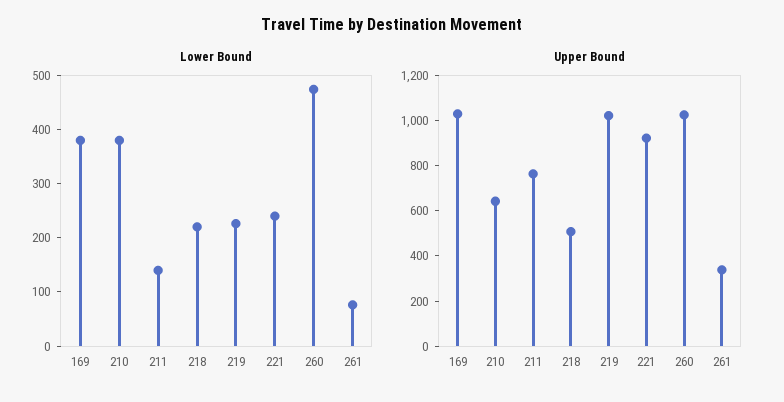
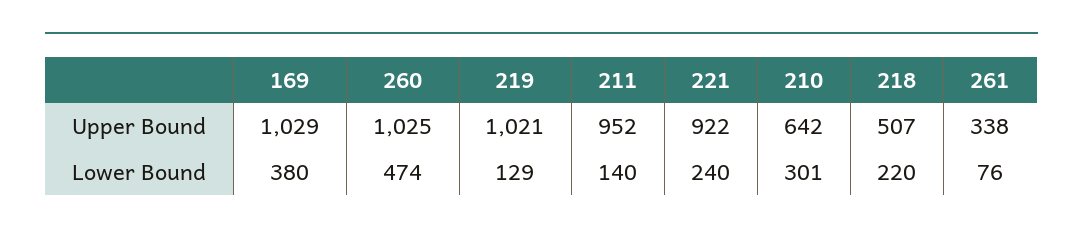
  {
    "Lower Bound": {
      "169": 380,
-     "210": 380,
+     "210": 301,
      "211": 140,
      "218": 220,
-     "219": 220,
+     "219": 129,
      "221": 240,
      "260": 474,
      "261": 76
    },
    "Upper Bound": {
      "169": 1029,
      "210": 642,
-     "211": 750,
+     "211": 952,
      "218": 507,
      "219": 1021,
      "221": 922,
      "260": 1025,
      "261": 338
    }
  }

